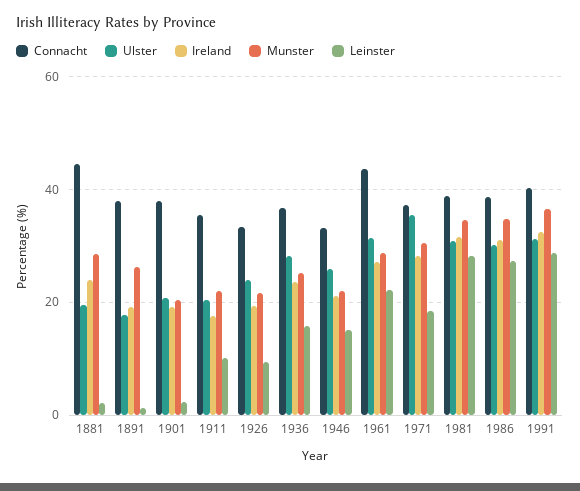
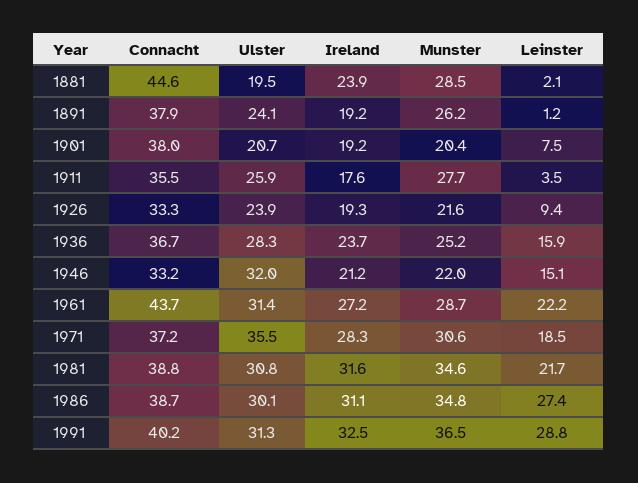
  {
    "Connacht": {
      "1881": 44.6,
      "1891": 37.9,
      "1901": 38,
      "1911": 35.5,
      "1926": 33.3,
      "1936": 36.7,
      "1946": 33.2,
      "1961": 43.7,
      "1971": 37.2,
      "1981": 38.8,
      "1986": 38.7,
      "1991": 40.2
    },
    "Ulster": {
      "1881": 19.5,
-     "1891": 18,
+     "1891": 24.1,
      "1901": 20.7,
-     "1911": 20,
+     "1911": 25.9,
      "1926": 23.9,
      "1936": 28.3,
-     "1946": 26,
+     "1946": 32,
      "1961": 31.4,
      "1971": 35.5,
      "1981": 30.8,
      "1986": 30.1,
      "1991": 31.3
    },
    "Ireland": {
      "1881": 23.9,
      "1891": 19.2,
      "1901": 19.2,
      "1911": 17.6,
      "1926": 19.3,
      "1936": 23.7,
      "1946": 21.2,
      "1961": 27.2,
      "1971": 28.3,
      "1981": 31.6,
      "1986": 31.1,
      "1991": 32.5
    },
    "Munster": {
      "1881": 28.5,
      "1891": 26.2,
      "1901": 20.4,
-     "1911": 22,
+     "1911": 27.7,
      "1926": 21.6,
      "1936": 25.2,
      "1946": 22,
      "1961": 28.7,
      "1971": 30.6,
      "1981": 34.6,
      "1986": 34.8,
      "1991": 36.5
    },
    "Leinster": {
      "1881": 2.1,
      "1891": 1.2,
-     "1901": 2,
+     "1901": 7.5,
-     "1911": 10,
+     "1911": 3.5,
      "1926": 9.4,
      "1936": 15.9,
      "1946": 15.1,
      "1961": 22.2,
      "1971": 18.5,
-     "1981": 28,
+     "1981": 21.7,
      "1986": 27.4,
      "1991": 28.8
    }
  }

